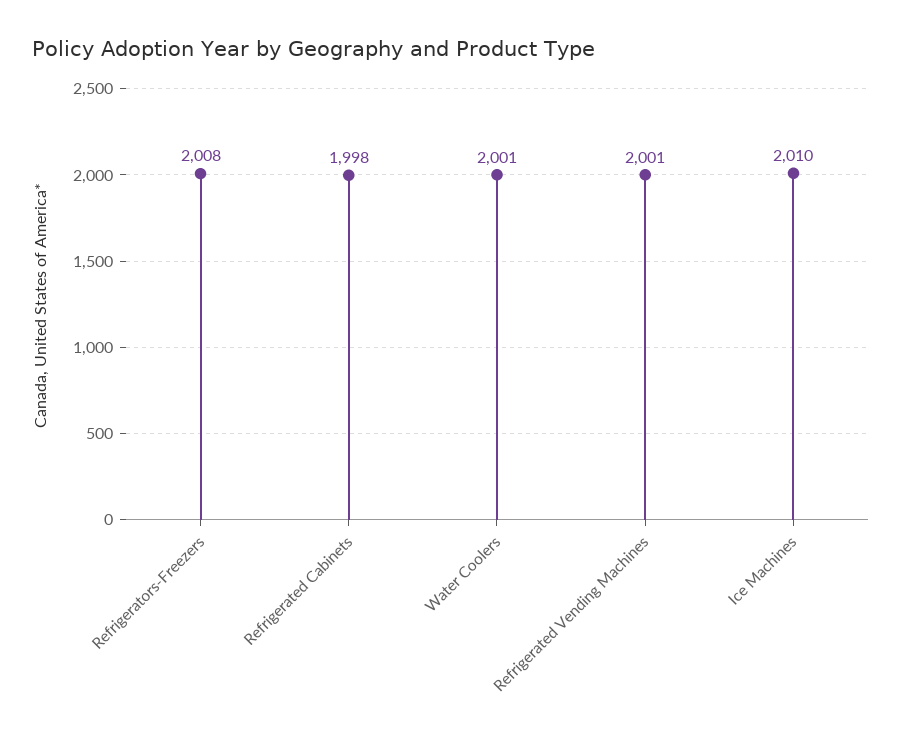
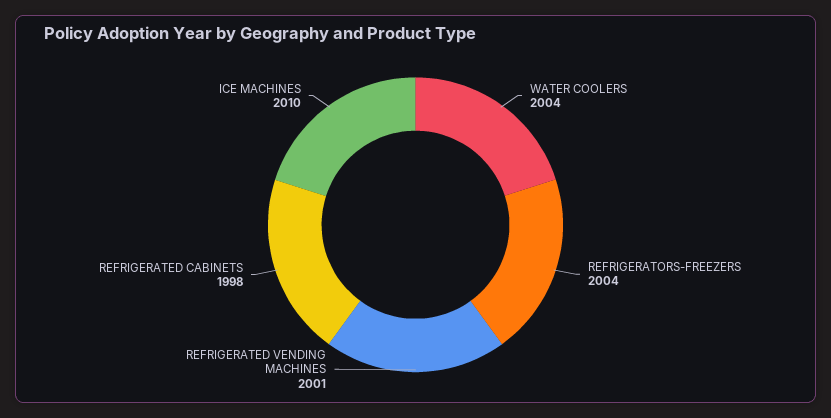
  {
-   "Refrigerators-Freezers": 2008,
+   "Refrigerators-Freezers": 2004,
    "Refrigerated Cabinets": 1998,
-   "Water Coolers": 2001,
+   "Water Coolers": 2004,
    "Refrigerated Vending Machines": 2001,
    "Ice Machines": 2010
  }

